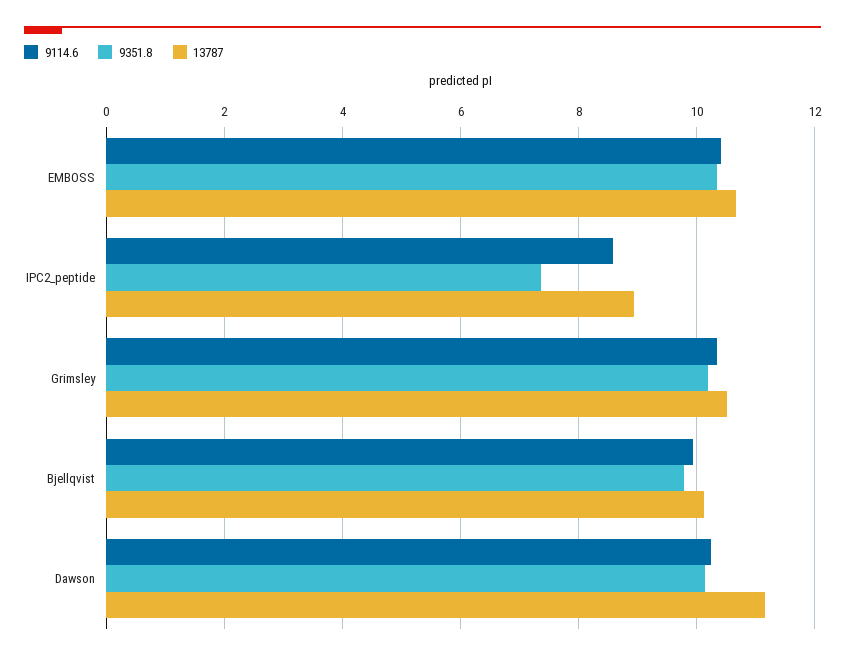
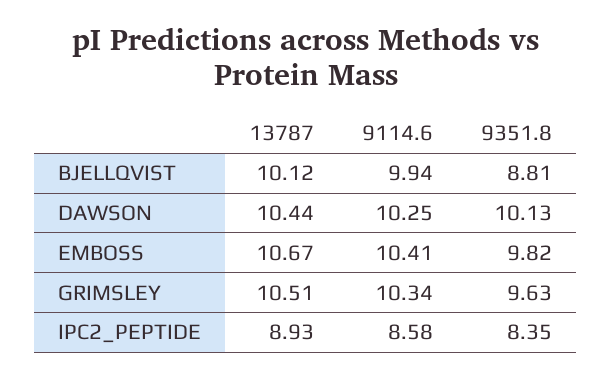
  {
    "9114.6": {
      "EMBOSS": 10.41,
      "IPC2_peptide": 8.58,
      "Grimsley": 10.34,
      "Bjellqvist": 9.94,
      "Dawson": 10.25
    },
    "9351.8": {
-     "EMBOSS": 10.4,
+     "EMBOSS": 9.82,
-     "IPC2_peptide": 7.4,
+     "IPC2_peptide": 8.35,
-     "Grimsley": 10.2,
+     "Grimsley": 9.63,
-     "Bjellqvist": 9.8,
+     "Bjellqvist": 8.81,
      "Dawson": 10.13
    },
    "13787": {
      "EMBOSS": 10.67,
      "IPC2_peptide": 8.93,
      "Grimsley": 10.51,
      "Bjellqvist": 10.12,
-     "Dawson": 11.2
+     "Dawson": 10.44
    }
  }

